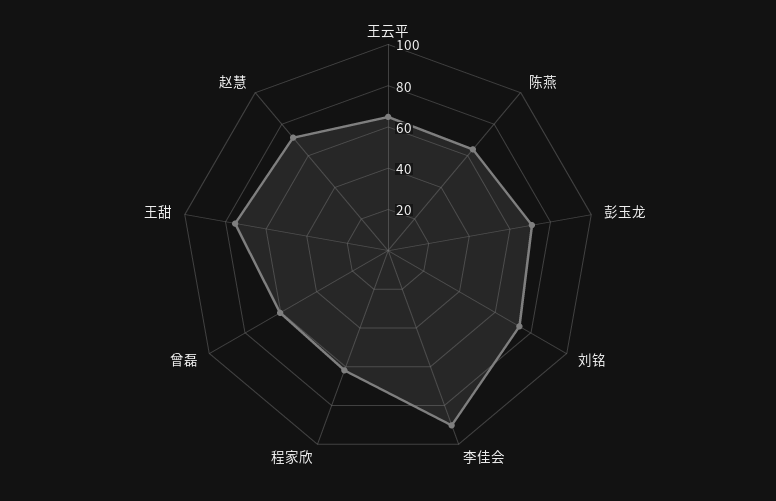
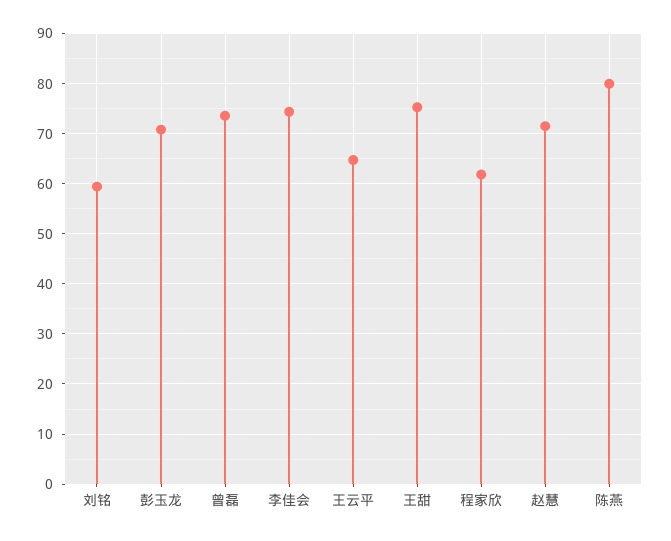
  {
    "王云平": 64,
-   "陈燕": 65,
+   "陈燕": 80,
    "彭玉龙": 70,
-   "刘铭": 75,
+   "刘铭": 60,
-   "李佳会": 90,
+   "李佳会": 74,
    "程家欣": 62,
-   "曾磊": 60,
+   "曾磊": 74,
    "王甜": 76,
    "赵慧": 72
  }

